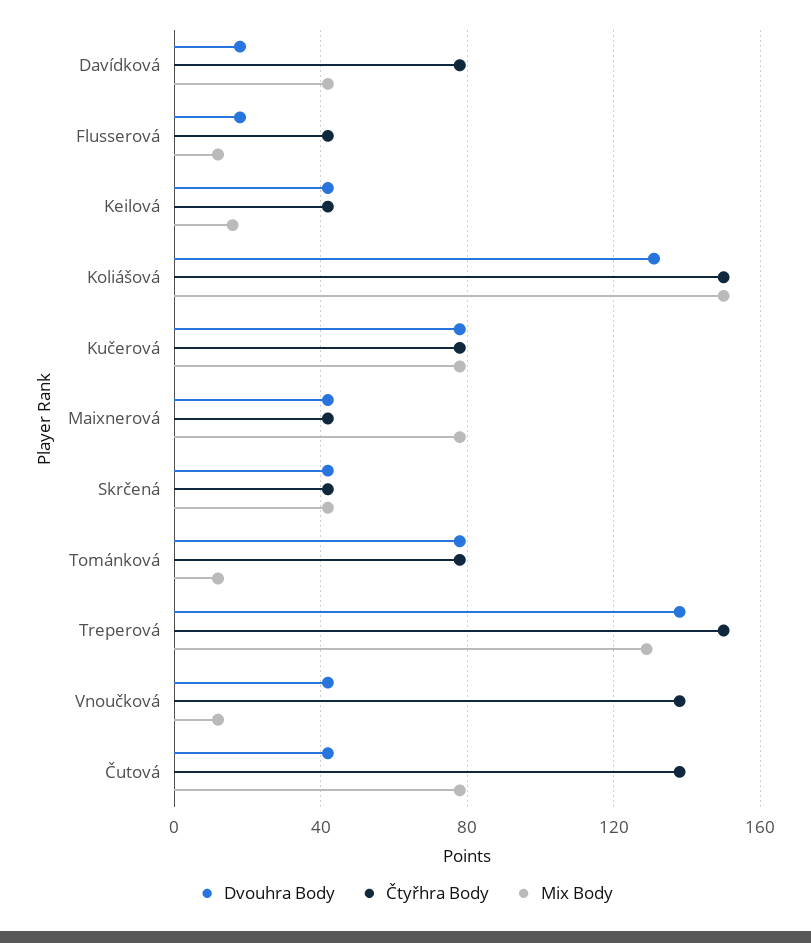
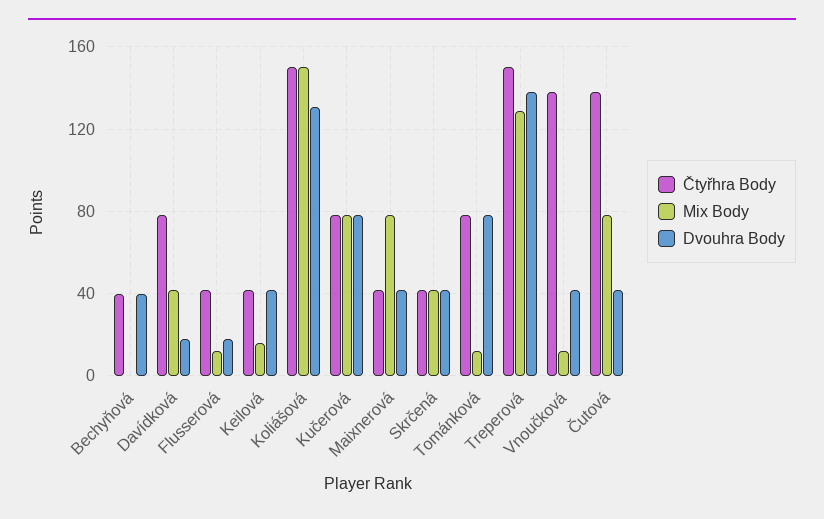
  {
    "Dvouhra Body": {
      "Davídková": 20,
      "Flusserová": 20,
      "Keilová": 40,
      "Koliášová": 130,
      "Kučerová": 80,
      "Maixnerová": 40,
      "Skrčená": 40,
      "Tománková": 80,
      "Treperová": 140,
      "Vnoučková": 40,
-     "Čutová": 40
+     "Čutová": 40,
+     "Bechyňová": 40
    },
    "Čtyřhra Body": {
      "Davídková": 80,
      "Flusserová": 40,
      "Keilová": 40,
      "Koliášová": 150,
      "Kučerová": 80,
      "Maixnerová": 40,
      "Skrčená": 40,
      "Tománková": 80,
      "Treperová": 150,
      "Vnoučková": 140,
-     "Čutová": 140
+     "Čutová": 140,
+     "Bechyňová": 40
    },
    "Mix Body": {
      "Davídková": 40,
      "Flusserová": 10,
      "Keilová": 15,
      "Koliášová": 150,
      "Kučerová": 80,
      "Maixnerová": 80,
      "Skrčená": 40,
      "Tománková": 10,
      "Treperová": 130,
      "Vnoučková": 10,
-     "Čutová": 80
+     "Čutová": 80,
+     "Bechyňová": 0
    }
  }

